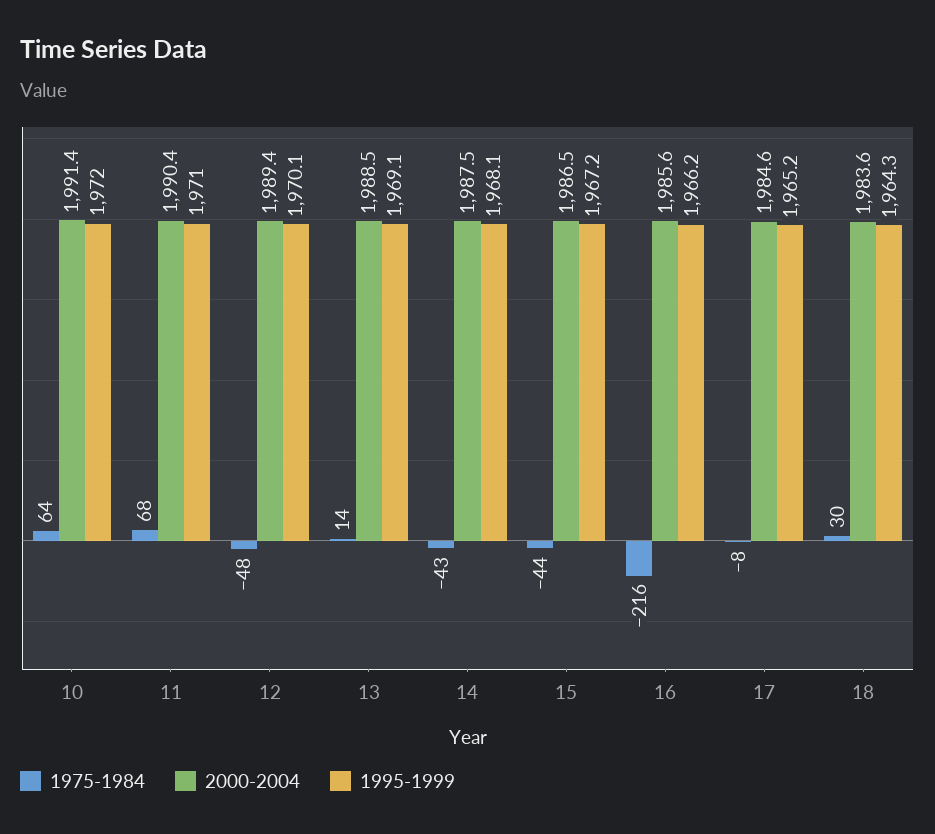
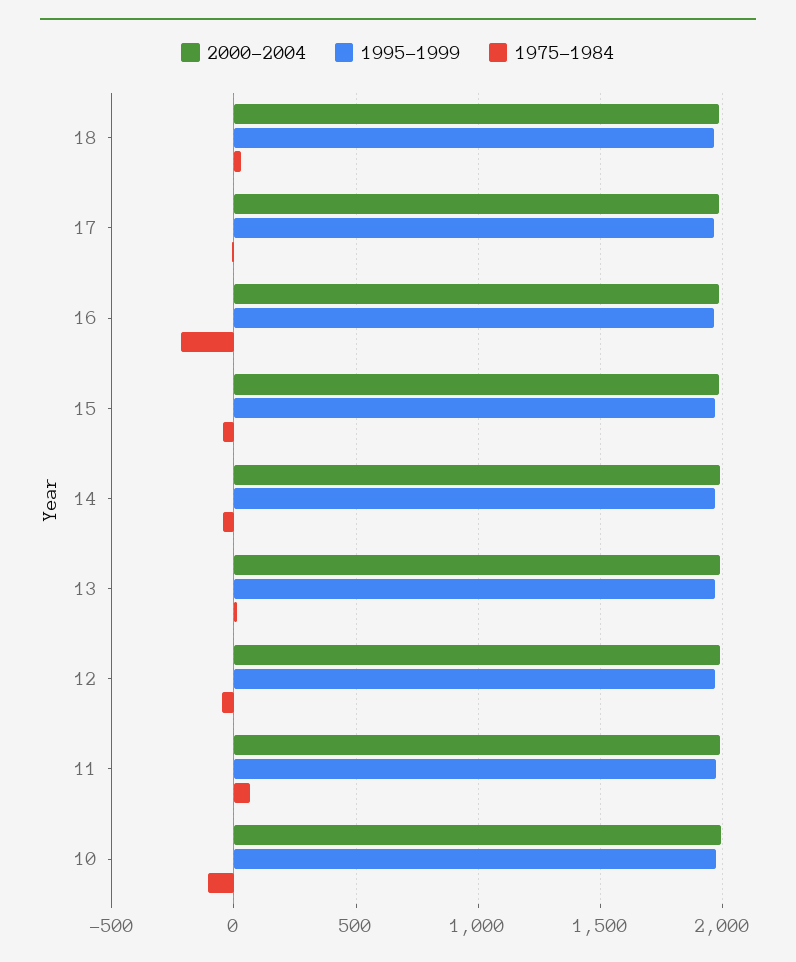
  {
    "1975-1984": {
-     "10": 64,
+     "10": -100,
      "11": 68,
      "12": -48,
      "13": 14,
      "14": -43,
      "15": -44,
      "16": -216,
      "17": -8,
      "18": 30
    },
    "2000-2004": {
      "10": 1991.4,
      "11": 1990.4,
      "12": 1989.4,
      "13": 1988.5,
      "14": 1987.5,
      "15": 1986.5,
      "16": 1985.6,
      "17": 1984.6,
      "18": 1983.6
    },
    "1995-1999": {
      "10": 1972,
      "11": 1971,
      "12": 1970.1,
      "13": 1969.1,
      "14": 1968.1,
      "15": 1967.2,
      "16": 1966.2,
      "17": 1965.2,
      "18": 1964.3
    }
  }

